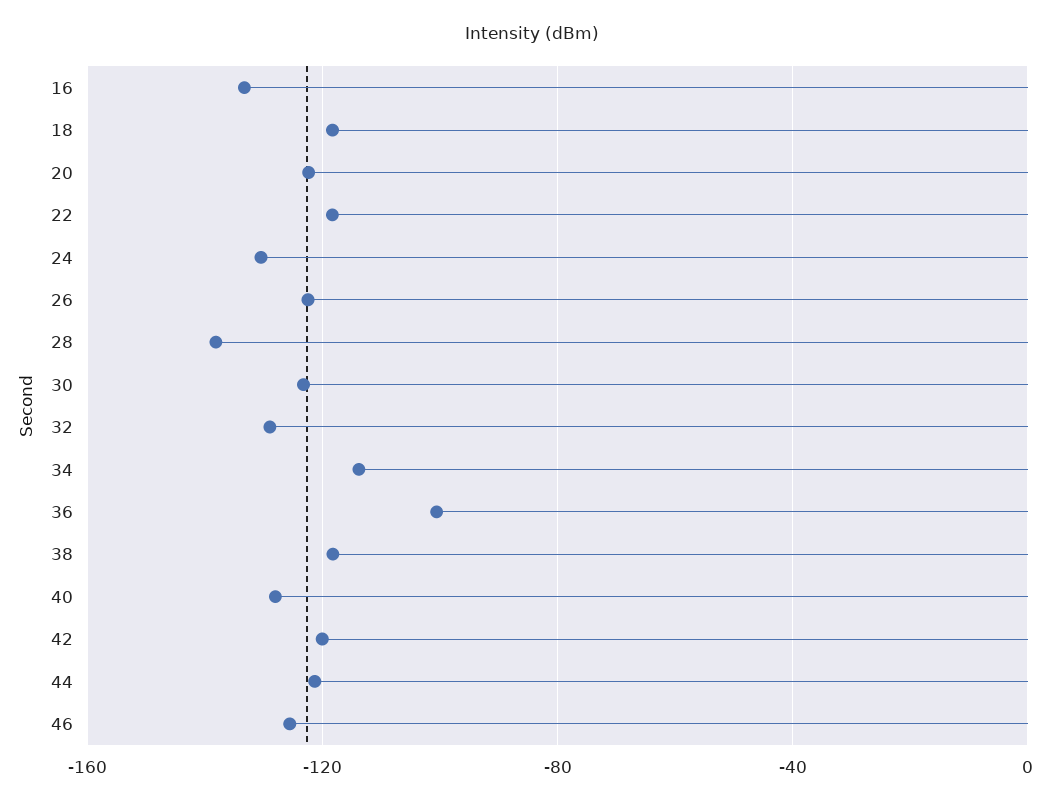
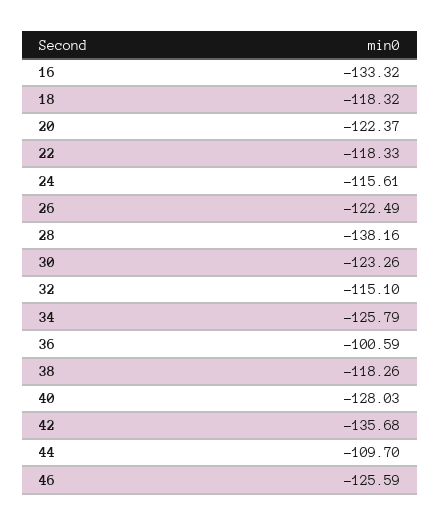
  {
    "16": -133.32,
    "18": -118.32,
    "20": -122.37,
    "22": -118.33,
-   "24": -130,
+   "24": -115.61,
    "26": -122.49,
    "28": -138.16,
    "30": -123.26,
-   "32": -130,
+   "32": -115.1,
-   "34": -115,
+   "34": -125.79,
    "36": -100.59,
    "38": -118.26,
    "40": -128.03,
-   "42": -120,
+   "42": -135.68,
-   "44": -120,
+   "44": -109.7,
    "46": -125.59
  }

